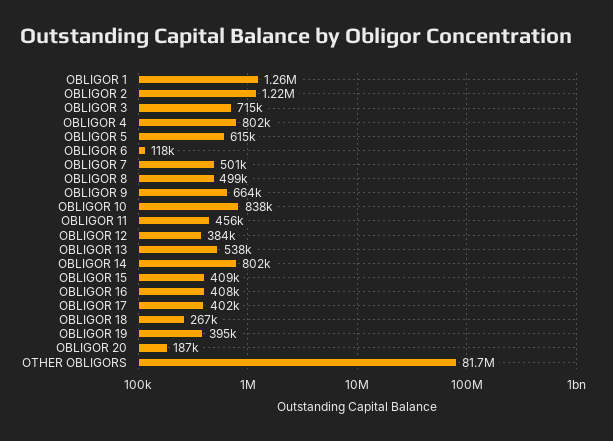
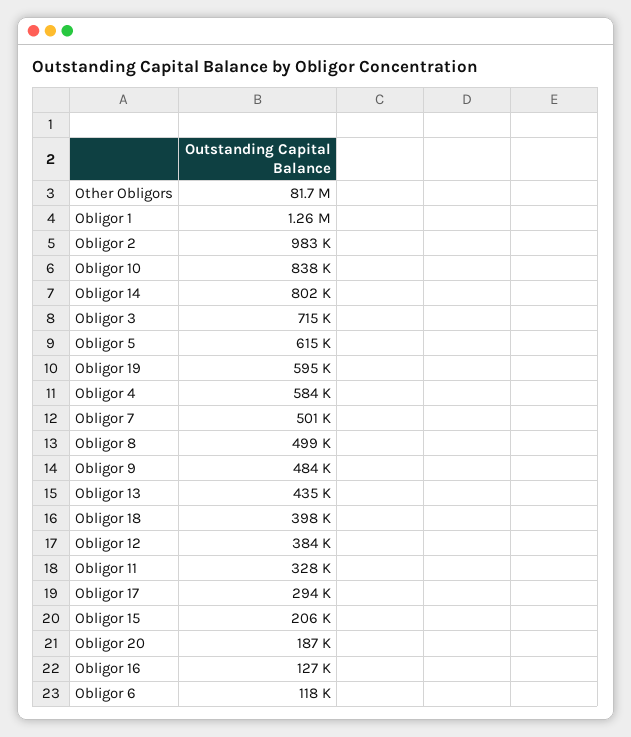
  {
    "OBLIGOR 1": 1260000,
-   "OBLIGOR 2": 1220000,
+   "OBLIGOR 2": 983000,
    "OBLIGOR 3": 715000,
-   "OBLIGOR 4": 802000,
+   "OBLIGOR 4": 584000,
    "OBLIGOR 5": 615000,
    "OBLIGOR 6": 118000,
    "OBLIGOR 7": 501000,
    "OBLIGOR 8": 499000,
-   "OBLIGOR 9": 664000,
+   "OBLIGOR 9": 484000,
    "OBLIGOR 10": 838000,
-   "OBLIGOR 11": 456000,
+   "OBLIGOR 11": 328000,
    "OBLIGOR 12": 384000,
-   "OBLIGOR 13": 538000,
+   "OBLIGOR 13": 435000,
    "OBLIGOR 14": 802000,
-   "OBLIGOR 15": 409000,
+   "OBLIGOR 15": 206000,
-   "OBLIGOR 16": 408000,
+   "OBLIGOR 16": 127000,
-   "OBLIGOR 17": 402000,
+   "OBLIGOR 17": 294000,
-   "OBLIGOR 18": 267000,
+   "OBLIGOR 18": 398000,
-   "OBLIGOR 19": 395000,
+   "OBLIGOR 19": 595000,
    "OBLIGOR 20": 187000,
    "OTHER OBLIGORS": 81700000
  }

